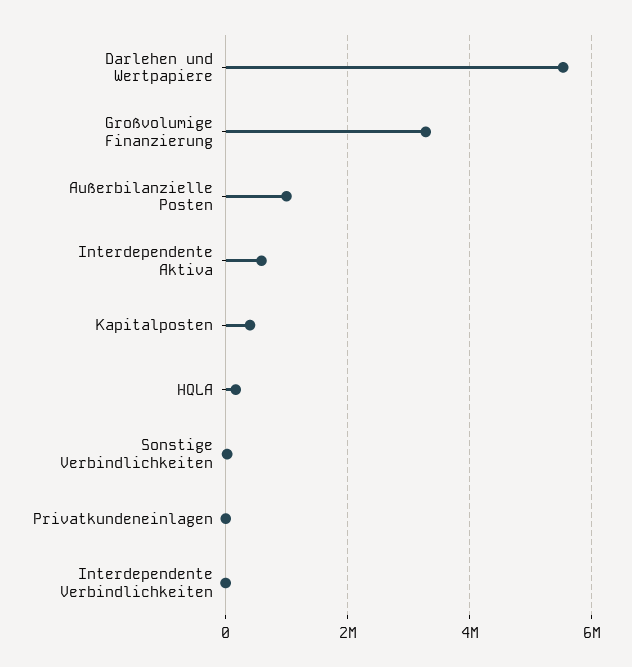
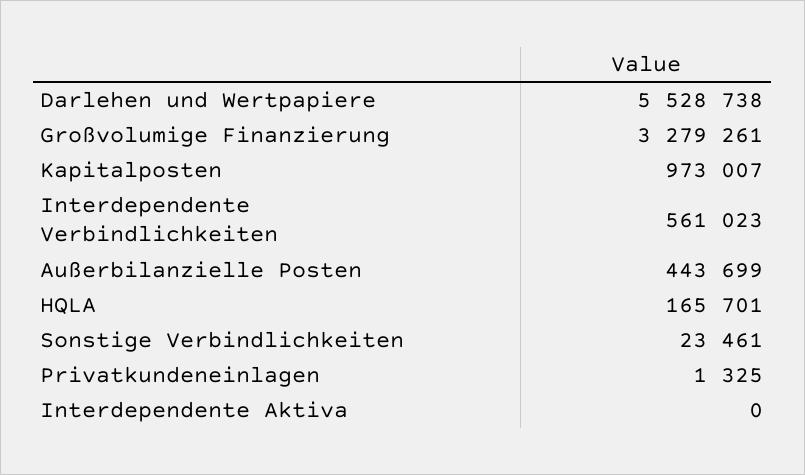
  {
    "Darlehen und Wertpapiere": 5528738,
    "Großvolumige Finanzierung": 3279261,
-   "Außerbilanzielle Posten": 1000000,
+   "Außerbilanzielle Posten": 443699,
-   "Interdependente Aktiva": 600000,
+   "Interdependente Aktiva": 0,
-   "Kapitalposten": 400000,
+   "Kapitalposten": 973007,
    "HQLA": 165701,
    "Sonstige Verbindlichkeiten": 23461,
    "Privatkundeneinlagen": 1325,
-   "Interdependente Verbindlichkeiten": 0
+   "Interdependente Verbindlichkeiten": 561023
  }

